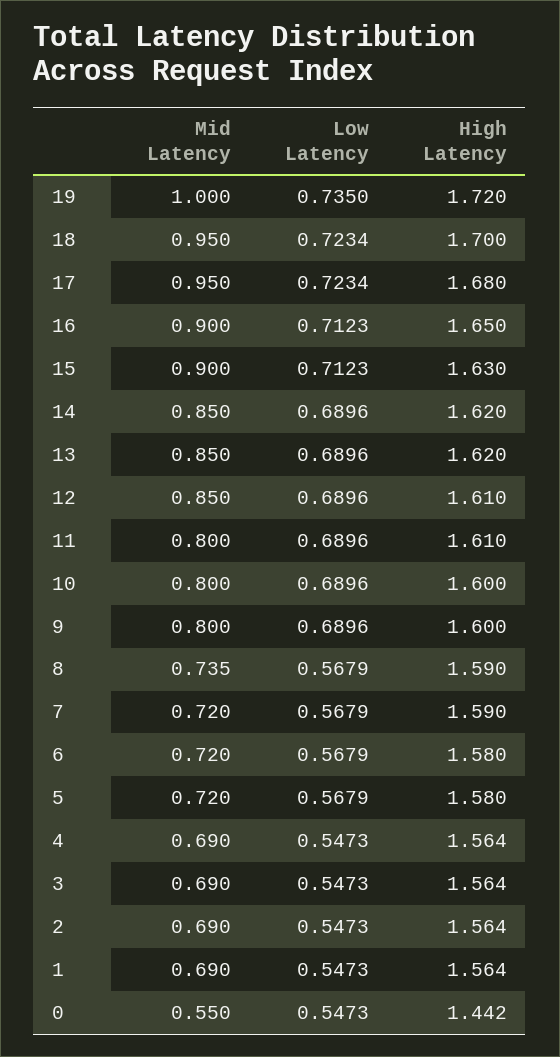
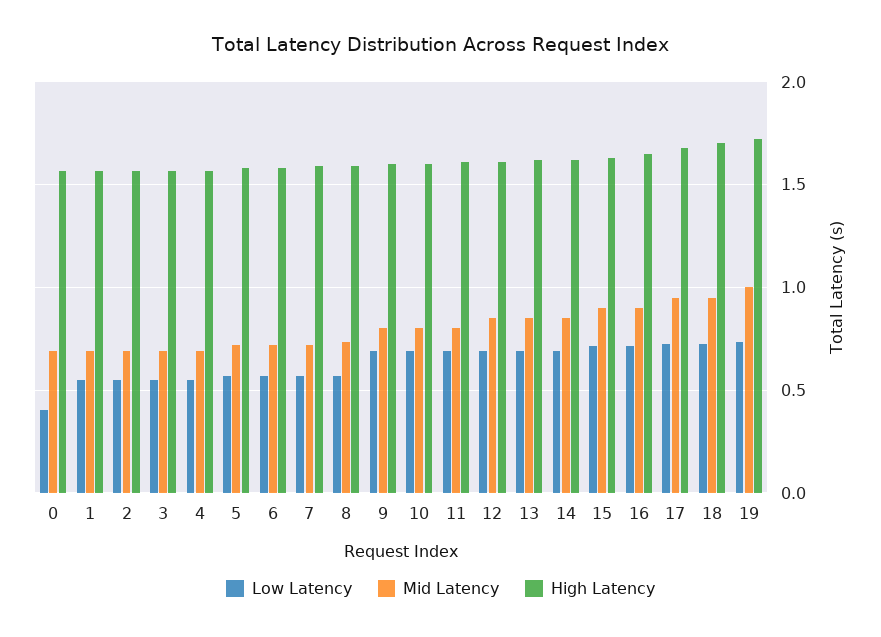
  {
    "Mid Latency": {
      "19": 1,
      "18": 0.95,
      "17": 0.95,
      "16": 0.9,
      "15": 0.9,
      "14": 0.85,
      "13": 0.85,
      "12": 0.85,
      "11": 0.8,
      "10": 0.8,
      "9": 0.8,
      "8": 0.735,
      "7": 0.72,
      "6": 0.72,
      "5": 0.72,
      "4": 0.69,
      "3": 0.69,
      "2": 0.69,
      "1": 0.69,
-     "0": 0.55
+     "0": 0.7
    },
    "Low Latency": {
      "19": 0.735,
      "18": 0.7234,
      "17": 0.7234,
      "16": 0.7123,
      "15": 0.7123,
      "14": 0.6896,
      "13": 0.6896,
      "12": 0.6896,
      "11": 0.6896,
      "10": 0.6896,
      "9": 0.6896,
      "8": 0.5679,
      "7": 0.5679,
      "6": 0.5679,
      "5": 0.5679,
      "4": 0.5473,
      "3": 0.5473,
      "2": 0.5473,
      "1": 0.5473,
-     "0": 0.5473
+     "0": 0.4
    },
    "High Latency": {
      "19": 1.72,
      "18": 1.7,
      "17": 1.68,
      "16": 1.65,
      "15": 1.63,
      "14": 1.62,
      "13": 1.62,
      "12": 1.61,
      "11": 1.61,
      "10": 1.6,
      "9": 1.6,
      "8": 1.59,
      "7": 1.59,
      "6": 1.58,
      "5": 1.58,
      "4": 1.564,
      "3": 1.564,
      "2": 1.564,
      "1": 1.564,
-     "0": 1.442
+     "0": 1.55
    }
  }

